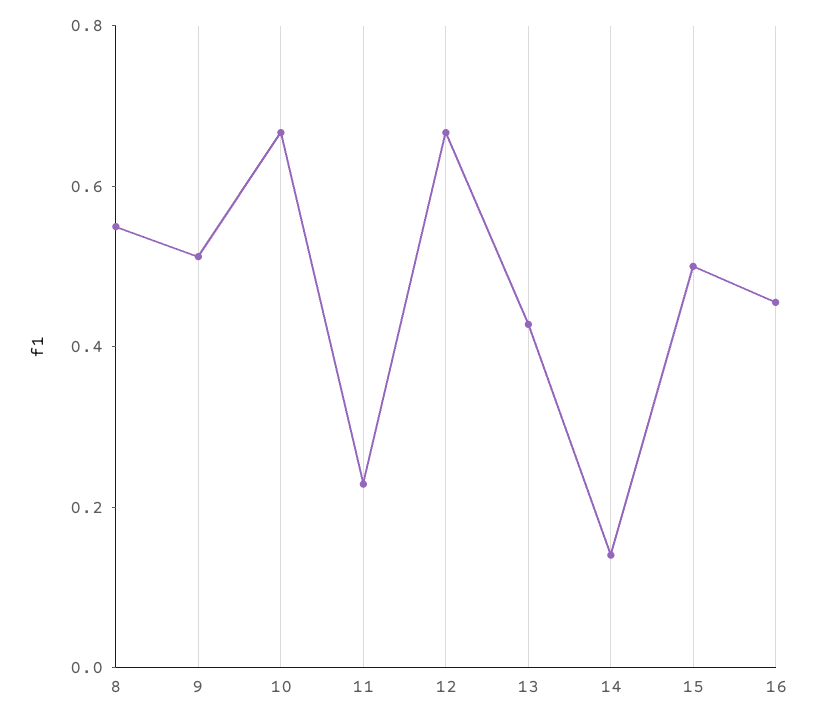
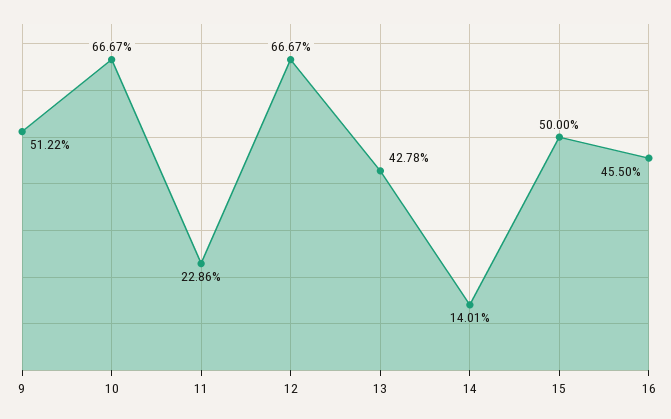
  {
-   "8": 0.55,
    "9": 0.5122,
    "10": 0.6667,
    "11": 0.2286,
    "12": 0.6667,
    "13": 0.4278,
    "14": 0.1401,
    "15": 0.5,
    "16": 0.455
  }

